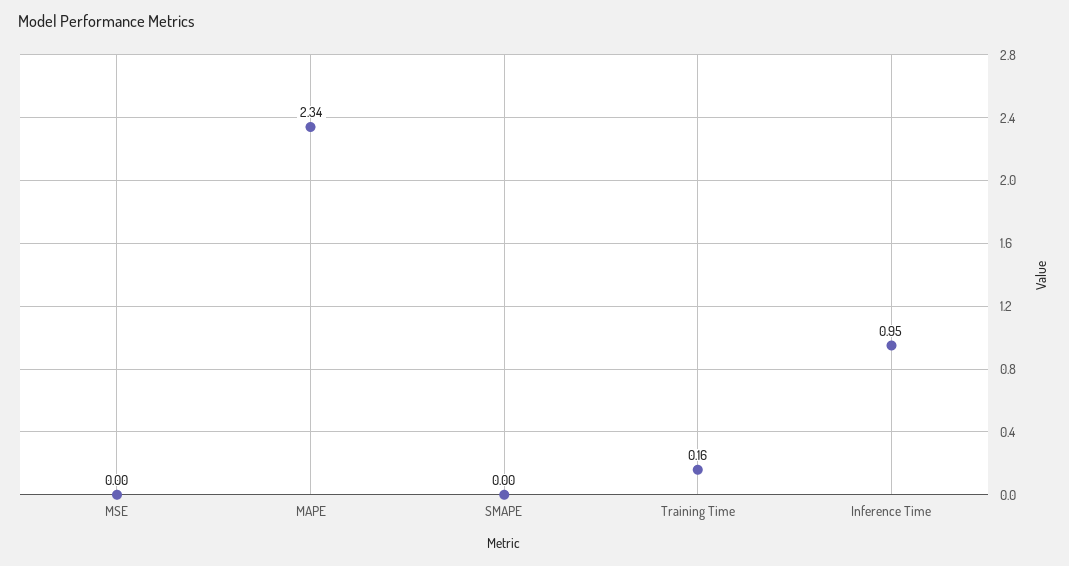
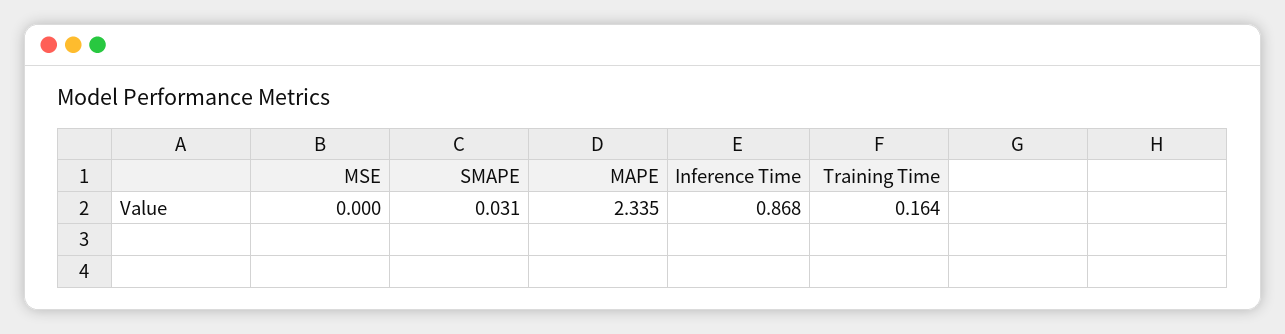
  {
    "MSE": 0,
    "MAPE": 2.335,
-   "SMAPE": 0,
+   "SMAPE": 0.031,
    "Training Time": 0.164,
-   "Inference Time": 0.95
+   "Inference Time": 0.868
  }

